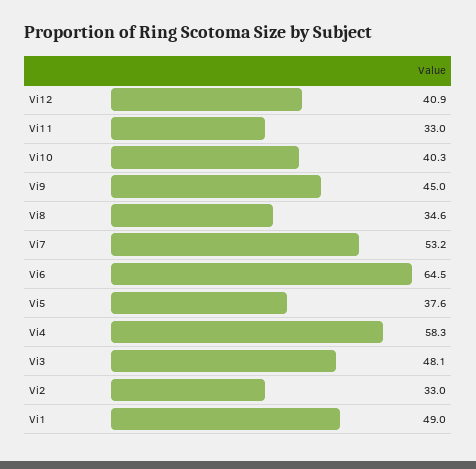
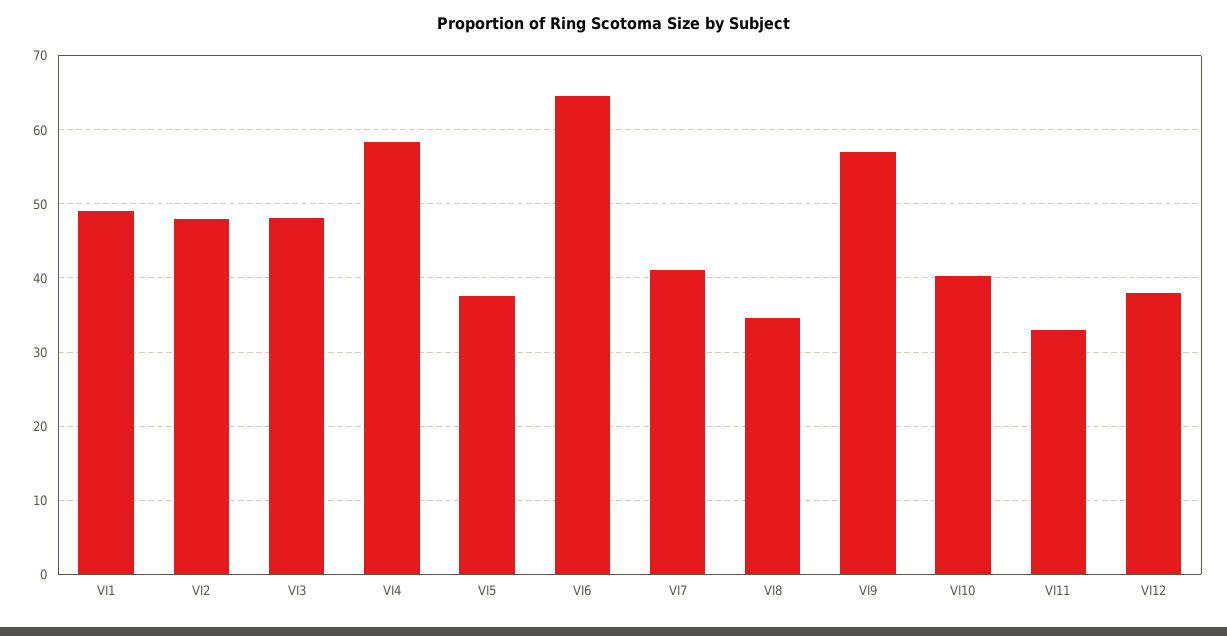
  {
-   "Vi12": 40.9,
+   "Vi12": 38,
    "Vi11": 33,
    "Vi10": 40.3,
-   "Vi9": 45,
+   "Vi9": 57,
    "Vi8": 34.6,
-   "Vi7": 53.2,
+   "Vi7": 41,
    "Vi6": 64.5,
    "Vi5": 37.6,
    "Vi4": 58.3,
    "Vi3": 48.1,
-   "Vi2": 33,
+   "Vi2": 48,
    "Vi1": 49
  }

